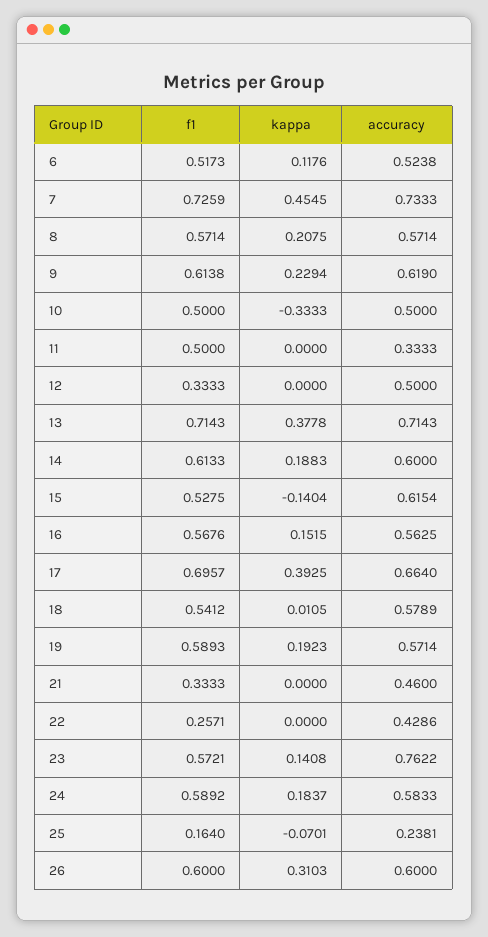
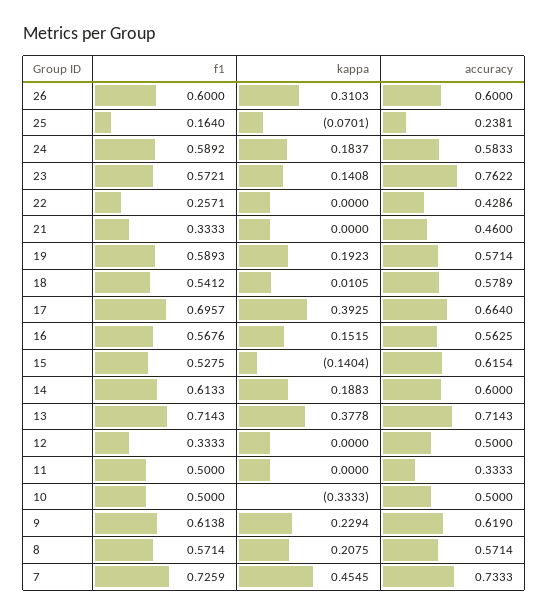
  {
    "f1": {
-     "6": 0.5173,
      "7": 0.7259,
      "8": 0.5714,
      "9": 0.6138,
      "10": 0.5,
      "11": 0.5,
      "12": 0.3333,
      "13": 0.7143,
      "14": 0.6133,
      "15": 0.5275,
      "16": 0.5676,
      "17": 0.6957,
      "18": 0.5412,
      "19": 0.5893,
      "21": 0.3333,
      "22": 0.2571,
      "23": 0.5721,
      "24": 0.5892,
      "25": 0.164,
      "26": 0.6
    },
    "kappa": {
-     "6": 0.1176,
      "7": 0.4545,
      "8": 0.2075,
      "9": 0.2294,
      "10": -0.3333,
      "11": 0,
      "12": 0,
      "13": 0.3778,
      "14": 0.1883,
      "15": -0.1404,
      "16": 0.1515,
      "17": 0.3925,
      "18": 0.0105,
      "19": 0.1923,
      "21": 0,
      "22": 0,
      "23": 0.1408,
      "24": 0.1837,
      "25": -0.0701,
      "26": 0.3103
    },
    "accuracy": {
-     "6": 0.5238,
      "7": 0.7333,
      "8": 0.5714,
      "9": 0.619,
      "10": 0.5,
      "11": 0.3333,
      "12": 0.5,
      "13": 0.7143,
      "14": 0.6,
      "15": 0.6154,
      "16": 0.5625,
      "17": 0.664,
      "18": 0.5789,
      "19": 0.5714,
      "21": 0.46,
      "22": 0.4286,
      "23": 0.7622,
      "24": 0.5833,
      "25": 0.2381,
      "26": 0.6
    }
  }

